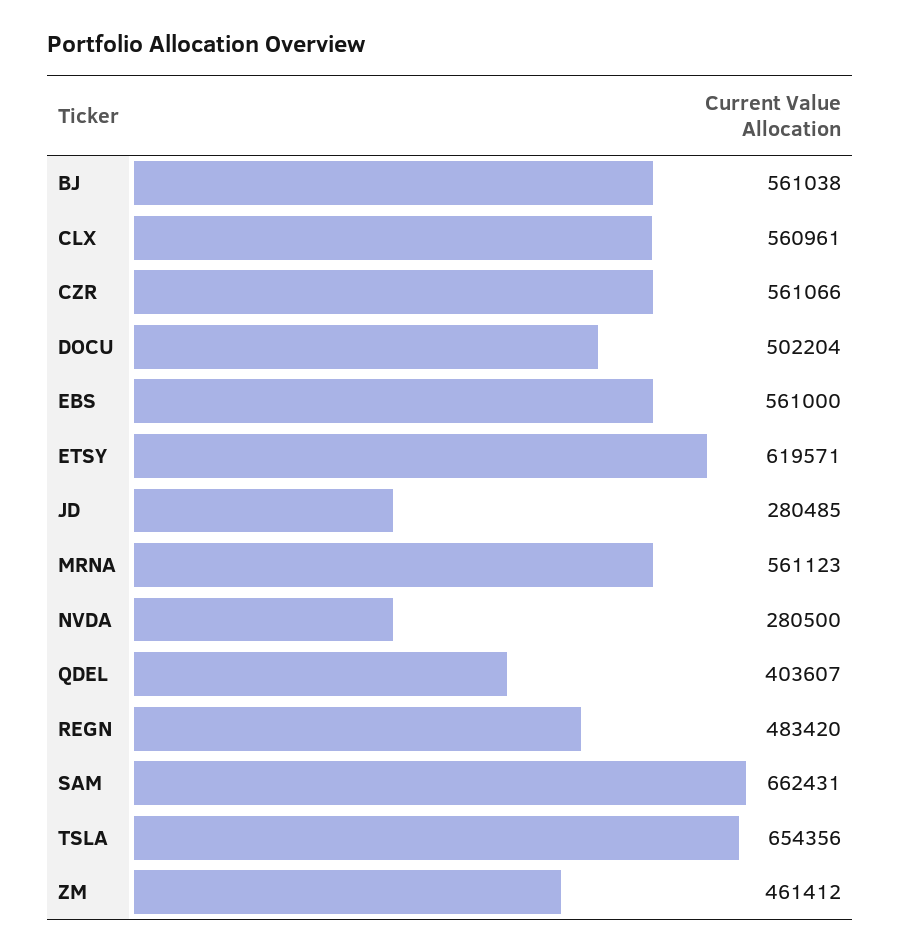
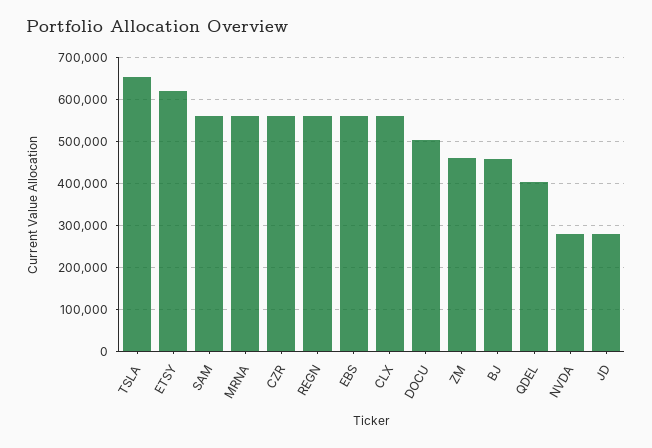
  {
-   "BJ": 561038,
+   "BJ": 460000,
    "CLX": 560961,
    "CZR": 561066,
    "DOCU": 502204,
    "EBS": 561000,
    "ETSY": 619571,
    "JD": 280485,
    "MRNA": 561123,
    "NVDA": 280500,
    "QDEL": 403607,
-   "REGN": 483420,
+   "REGN": 560000,
-   "SAM": 662431,
+   "SAM": 560000,
    "TSLA": 654356,
    "ZM": 461412
  }

